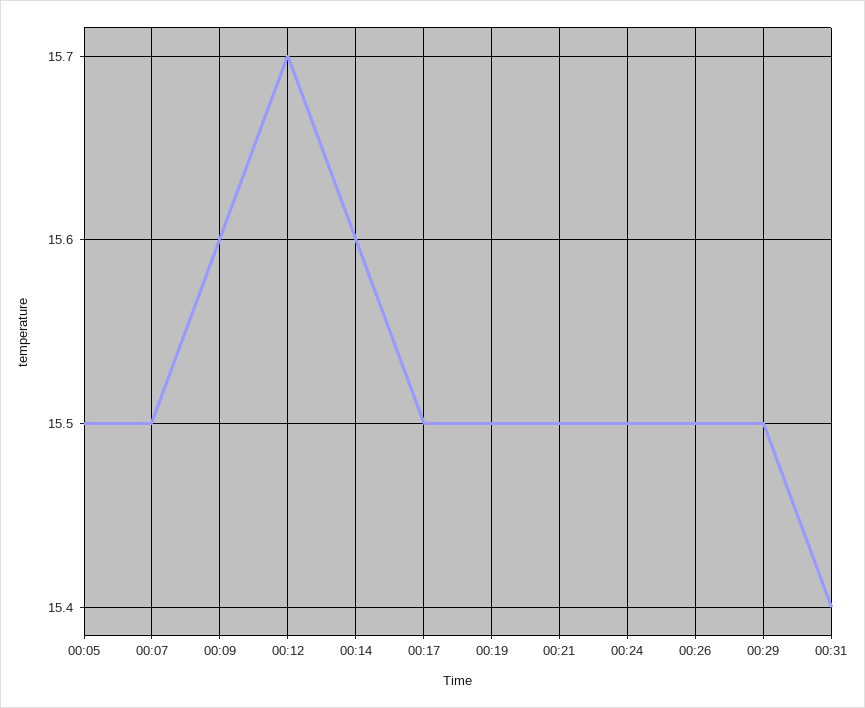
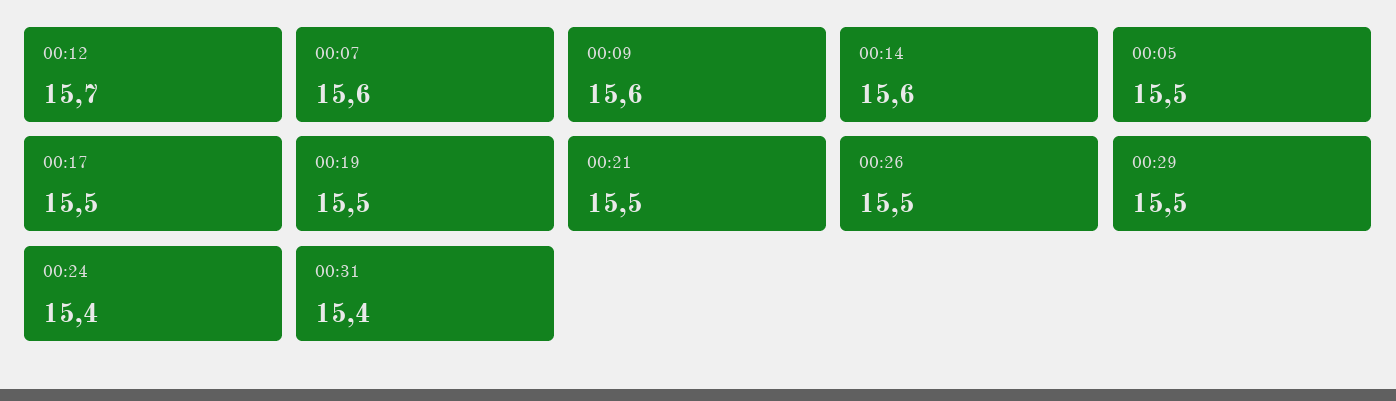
  {
    "00:05": 15.5,
-   "00:07": 15.5,
+   "00:07": 15.6,
    "00:09": 15.6,
    "00:12": 15.7,
    "00:14": 15.6,
    "00:17": 15.5,
    "00:19": 15.5,
    "00:21": 15.5,
-   "00:24": 15.5,
+   "00:24": 15.4,
    "00:26": 15.5,
    "00:29": 15.5,
    "00:31": 15.4
  }

